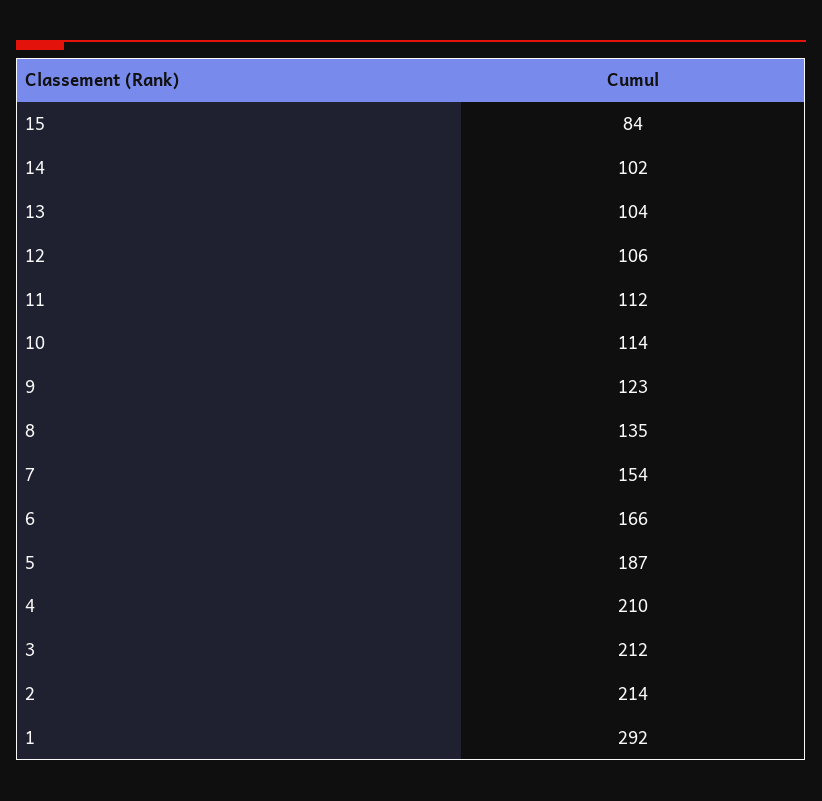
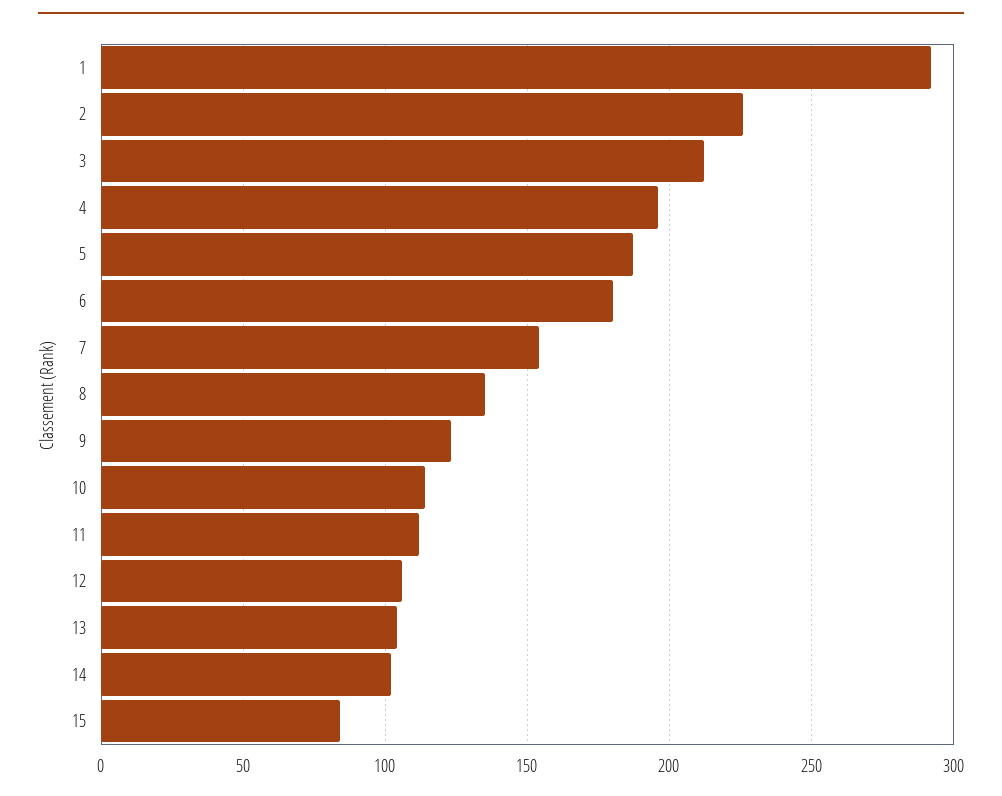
  {
    "15": 84,
    "14": 102,
    "13": 104,
    "12": 106,
    "11": 112,
    "10": 114,
    "9": 123,
    "8": 135,
    "7": 154,
-   "6": 166,
+   "6": 180,
    "5": 187,
-   "4": 210,
+   "4": 195,
    "3": 212,
-   "2": 214,
+   "2": 225,
    "1": 292
  }

